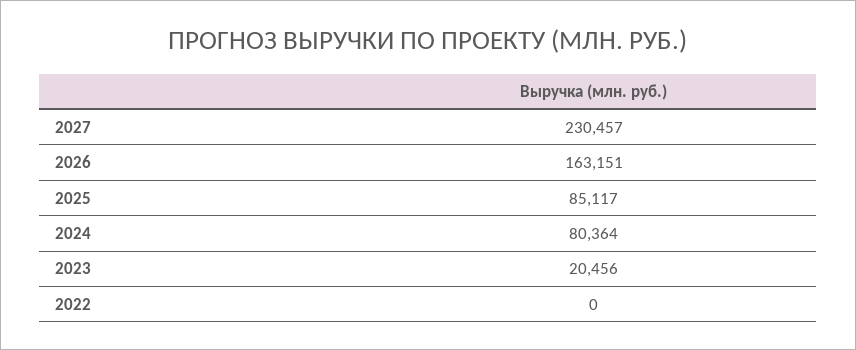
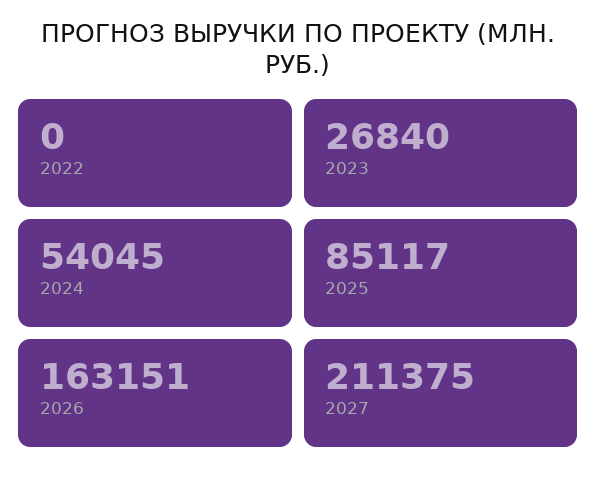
  {
-   "2027": 230457,
+   "2027": 211375,
    "2026": 163151,
    "2025": 85117,
-   "2024": 80364,
+   "2024": 54045,
-   "2023": 20456,
+   "2023": 26840,
    "2022": 0
  }

